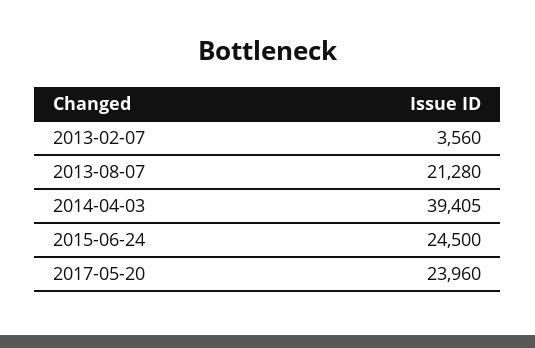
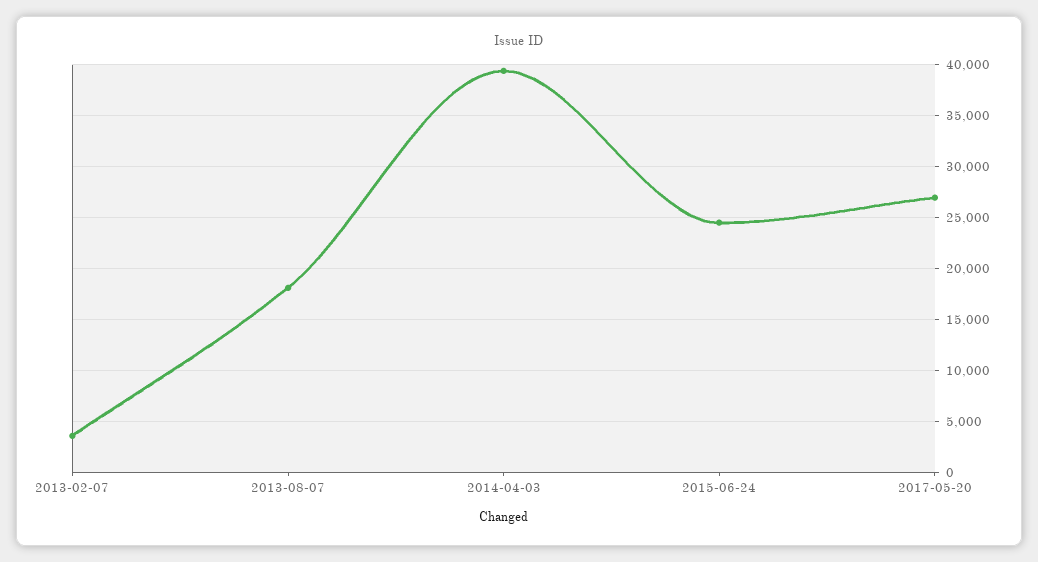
  {
    "2013-02-07": 3560,
-   "2013-08-07": 21280,
+   "2013-08-07": 18000,
    "2014-04-03": 39405,
    "2015-06-24": 24500,
-   "2017-05-20": 23960
+   "2017-05-20": 27000
  }

